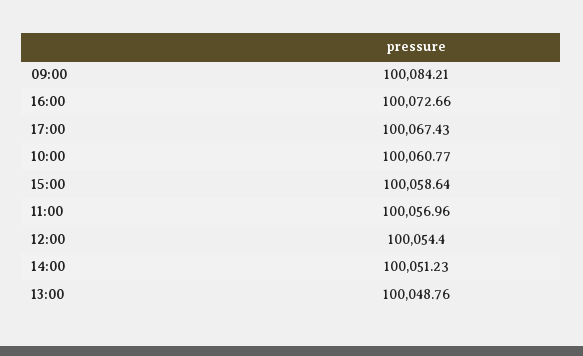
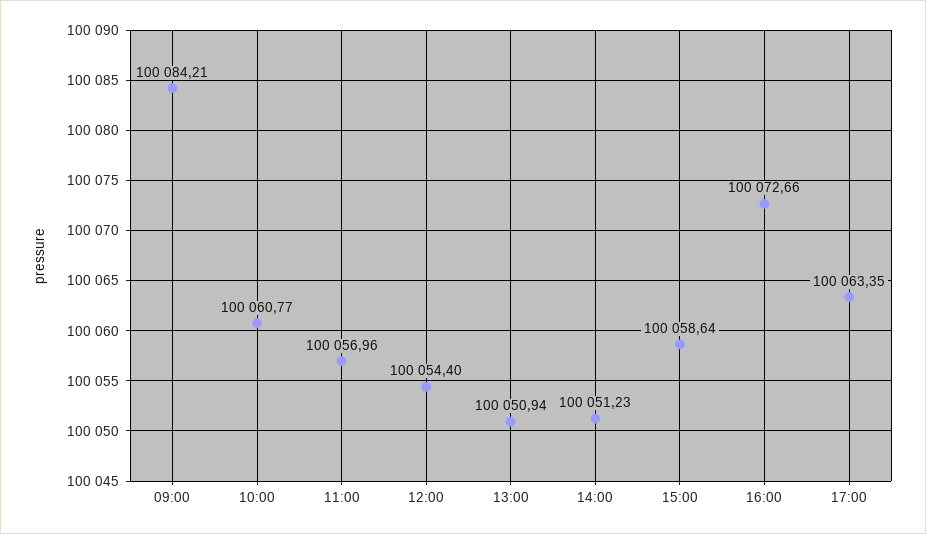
  {
    "09:00": 100084.21,
    "16:00": 100072.66,
-   "17:00": 100067.43,
+   "17:00": 100063.35,
    "10:00": 100060.77,
    "15:00": 100058.64,
    "11:00": 100056.96,
    "12:00": 100054.4,
    "14:00": 100051.23,
-   "13:00": 100048.76
+   "13:00": 100050.94
  }

